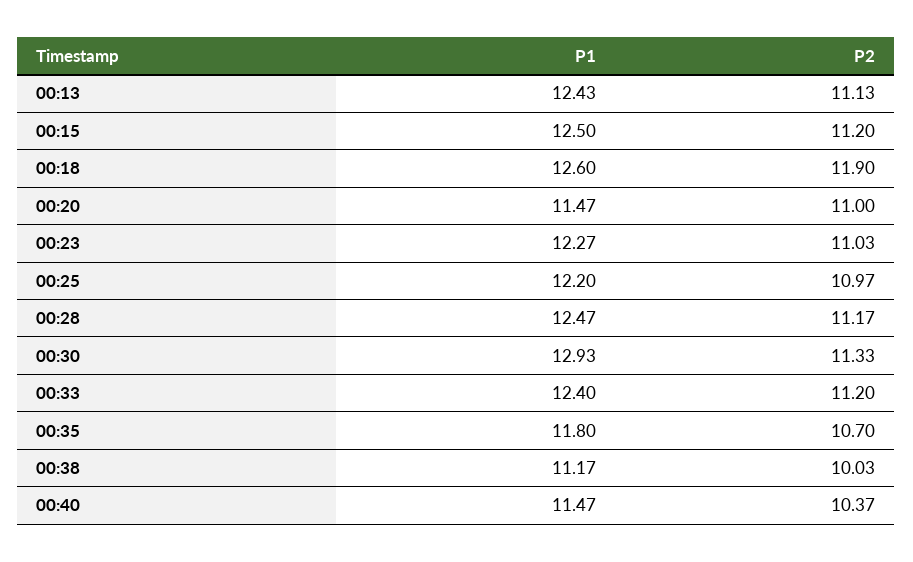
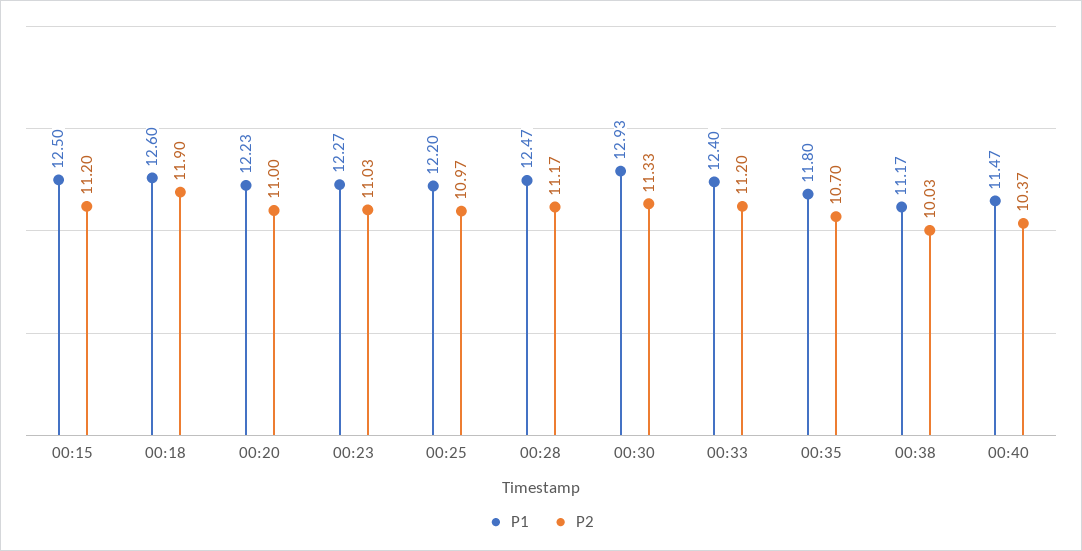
  {
    "P1": {
-     "00:13": 12.43,
      "00:15": 12.5,
      "00:18": 12.6,
-     "00:20": 11.47,
+     "00:20": 12.23,
      "00:23": 12.27,
      "00:25": 12.2,
      "00:28": 12.47,
      "00:30": 12.93,
      "00:33": 12.4,
      "00:35": 11.8,
      "00:38": 11.17,
      "00:40": 11.47
    },
    "P2": {
-     "00:13": 11.13,
      "00:15": 11.2,
      "00:18": 11.9,
      "00:20": 11,
      "00:23": 11.03,
      "00:25": 10.97,
      "00:28": 11.17,
      "00:30": 11.33,
      "00:33": 11.2,
      "00:35": 10.7,
      "00:38": 10.03,
      "00:40": 10.37
    }
  }

